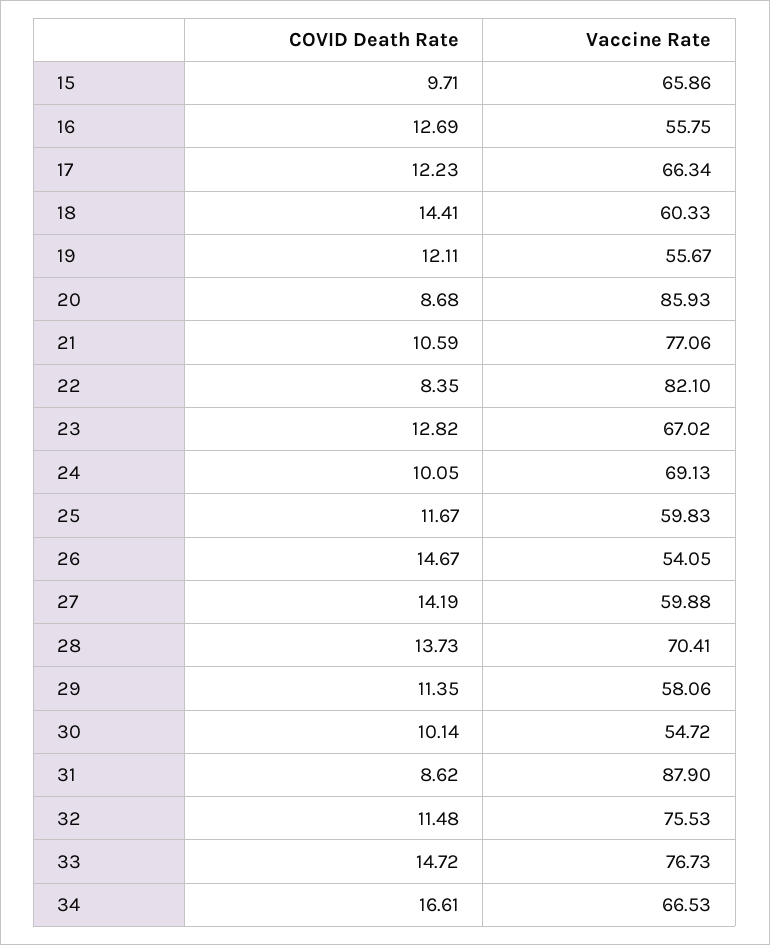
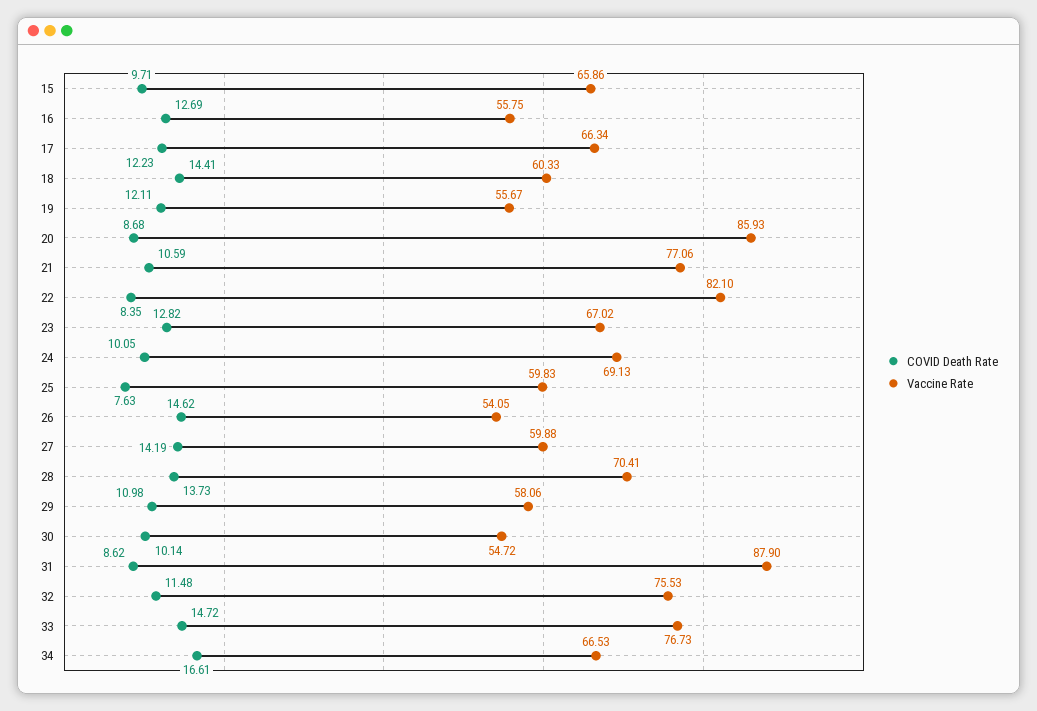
  {
    "COVID Death Rate": {
      "15": 9.71,
      "16": 12.69,
      "17": 12.23,
      "18": 14.41,
      "19": 12.11,
      "20": 8.68,
      "21": 10.59,
      "22": 8.35,
      "23": 12.82,
      "24": 10.05,
-     "25": 11.67,
+     "25": 7.63,
-     "26": 14.67,
+     "26": 14.62,
      "27": 14.19,
      "28": 13.73,
-     "29": 11.35,
+     "29": 10.98,
      "30": 10.14,
      "31": 8.62,
      "32": 11.48,
      "33": 14.72,
      "34": 16.61
    },
    "Vaccine Rate": {
      "15": 65.86,
      "16": 55.75,
      "17": 66.34,
      "18": 60.33,
      "19": 55.67,
      "20": 85.93,
      "21": 77.06,
      "22": 82.1,
      "23": 67.02,
      "24": 69.13,
      "25": 59.83,
      "26": 54.05,
      "27": 59.88,
      "28": 70.41,
      "29": 58.06,
      "30": 54.72,
      "31": 87.9,
      "32": 75.53,
      "33": 76.73,
      "34": 66.53
    }
  }

